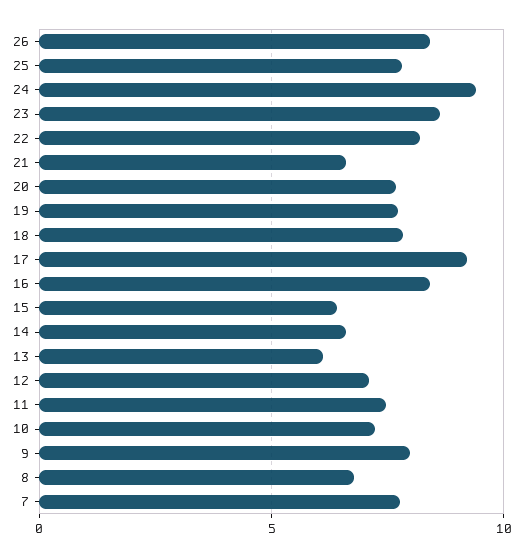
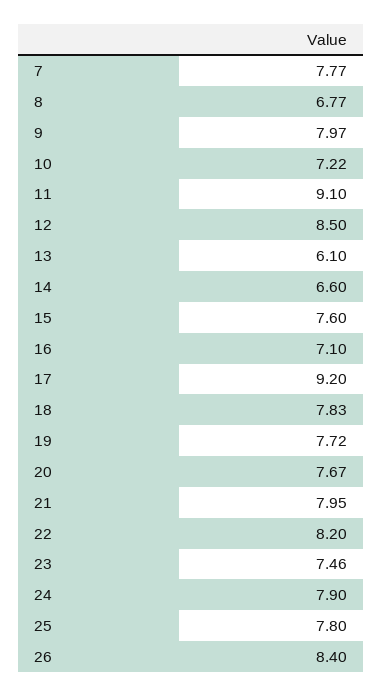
  {
    "26": 8.4,
    "25": 7.8,
-   "24": 9.5,
+   "24": 7.9,
-   "23": 8.5,
+   "23": 7.46,
    "22": 8.2,
-   "21": 6.5,
+   "21": 7.95,
    "20": 7.67,
    "19": 7.72,
    "18": 7.83,
    "17": 9.2,
-   "16": 8.5,
+   "16": 7.1,
-   "15": 6.5,
+   "15": 7.6,
    "14": 6.6,
    "13": 6.1,
-   "12": 7,
+   "12": 8.5,
-   "11": 7.5,
+   "11": 9.1,
    "10": 7.22,
    "9": 7.97,
    "8": 6.77,
    "7": 7.77
  }

